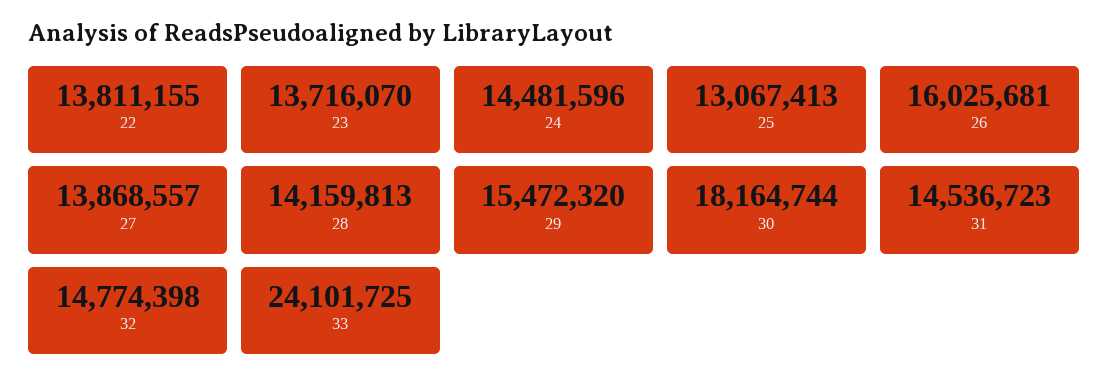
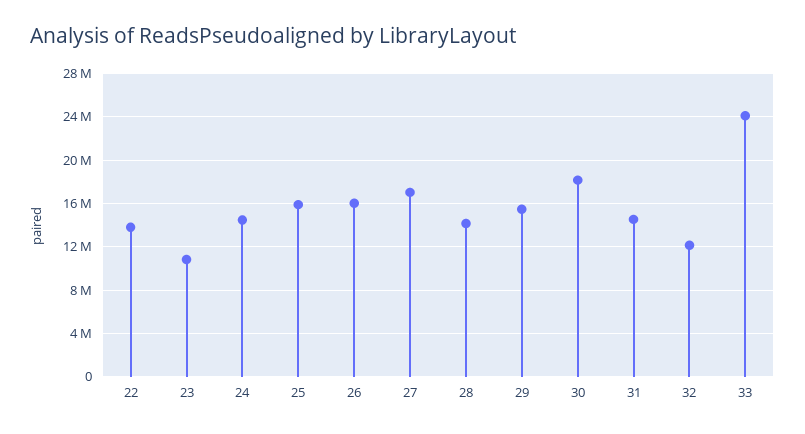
  {
    "22": 13811155,
-   "23": 13716070,
+   "23": 11000000,
    "24": 14481596,
-   "25": 13067413,
+   "25": 16000000,
    "26": 16025681,
-   "27": 13868557,
+   "27": 17000000,
    "28": 14159813,
    "29": 15472320,
    "30": 18164744,
    "31": 14536723,
-   "32": 14774398,
+   "32": 12000000,
    "33": 24101725
  }

